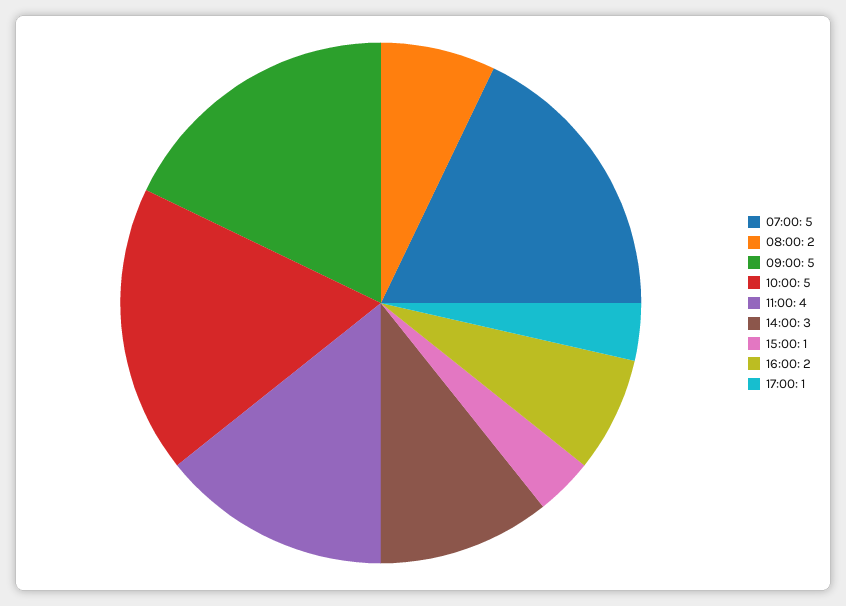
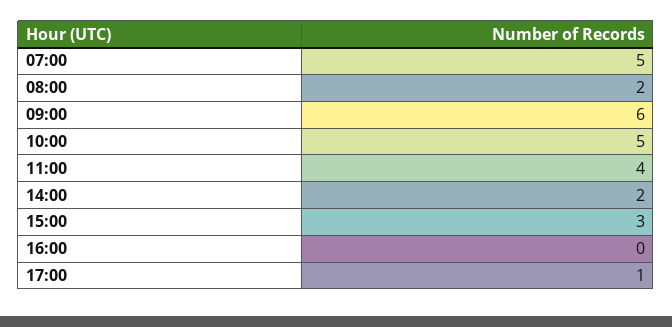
  {
    "07:00": 5,
    "08:00": 2,
-   "09:00": 5,
+   "09:00": 6,
    "10:00": 5,
    "11:00": 4,
-   "14:00": 3,
+   "14:00": 2,
-   "15:00": 1,
+   "15:00": 3,
-   "16:00": 2,
+   "16:00": 0,
    "17:00": 1
  }

